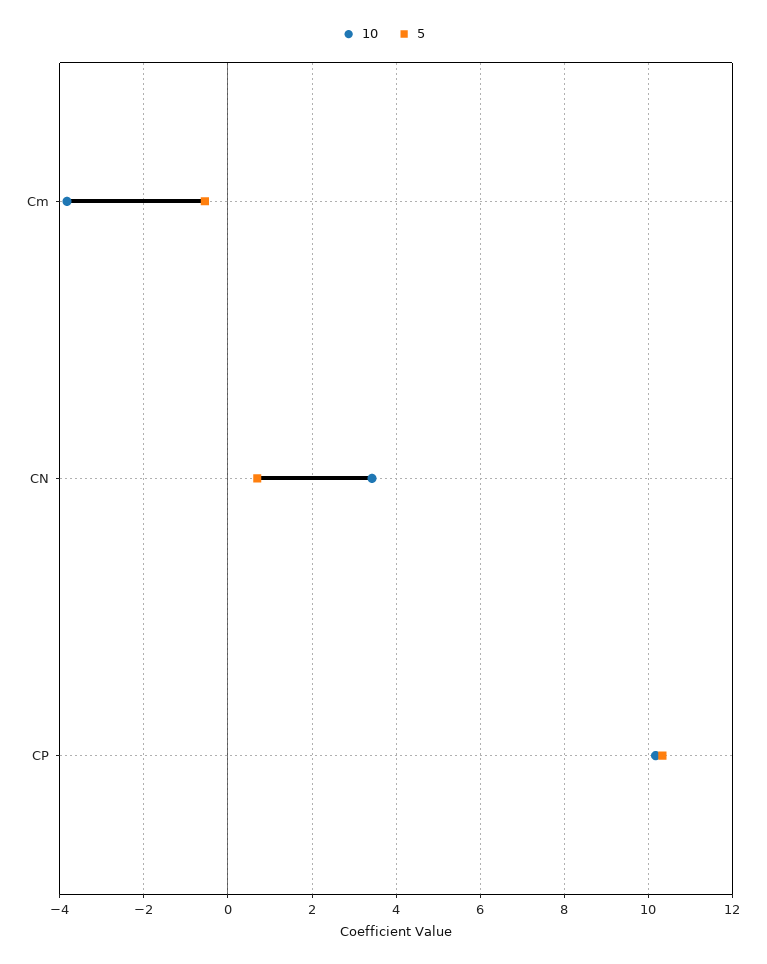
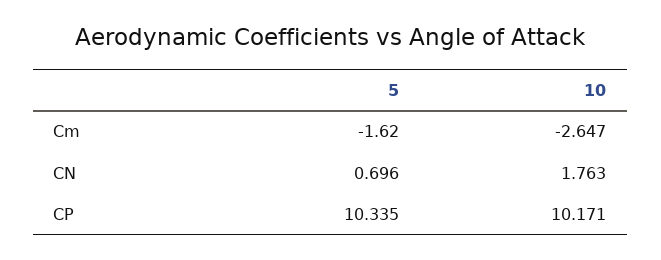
  {
    "10": {
-     "Cm": -3.8,
+     "Cm": -2.647,
-     "CN": 3.4,
+     "CN": 1.763,
      "CP": 10.171
    },
    "5": {
-     "Cm": -0.6,
+     "Cm": -1.62,
      "CN": 0.696,
      "CP": 10.335
    }
  }

